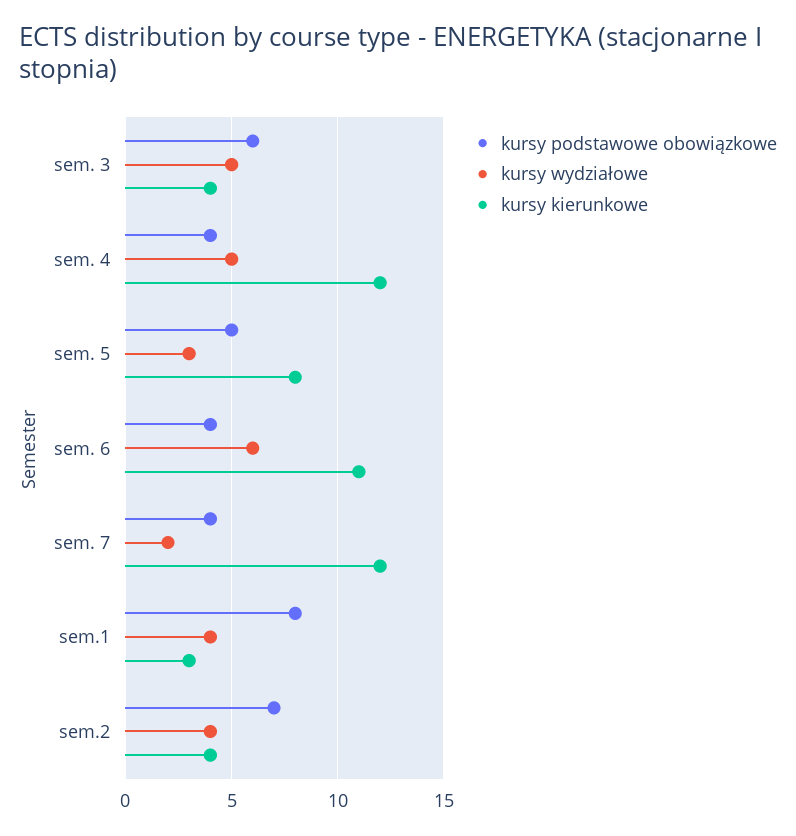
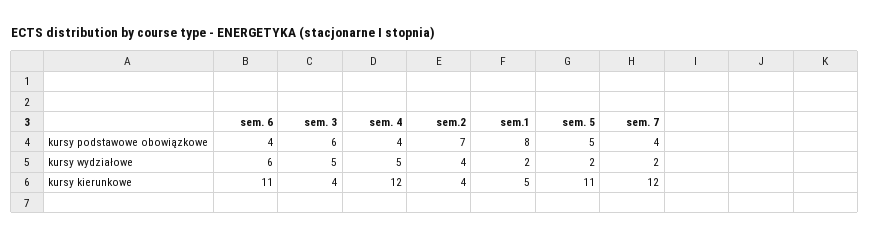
  {
    "kursy podstawowe obowiązkowe": {
      "sem. 3": 6,
      "sem. 4": 4,
      "sem. 5": 5,
      "sem. 6": 4,
      "sem. 7": 4,
      "sem.1": 8,
      "sem.2": 7
    },
    "kursy wydziałowe": {
      "sem. 3": 5,
      "sem. 4": 5,
-     "sem. 5": 3,
+     "sem. 5": 2,
      "sem. 6": 6,
      "sem. 7": 2,
-     "sem.1": 4,
+     "sem.1": 2,
      "sem.2": 4
    },
    "kursy kierunkowe": {
      "sem. 3": 4,
      "sem. 4": 12,
-     "sem. 5": 8,
+     "sem. 5": 11,
      "sem. 6": 11,
      "sem. 7": 12,
-     "sem.1": 3,
+     "sem.1": 5,
      "sem.2": 4
    }
  }

